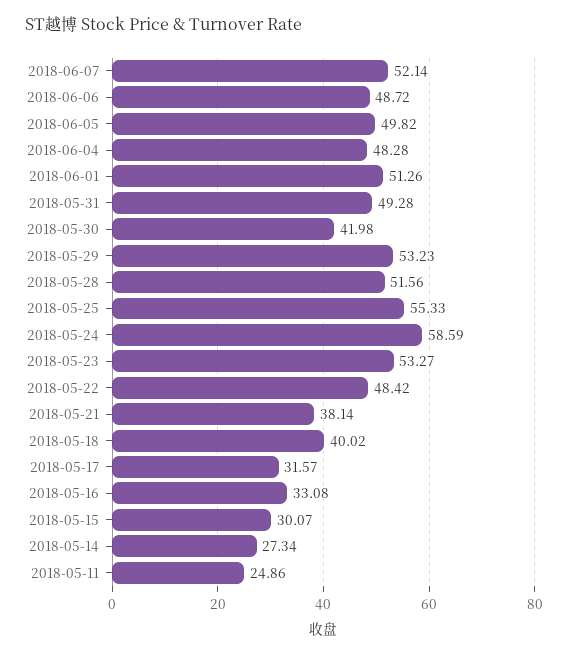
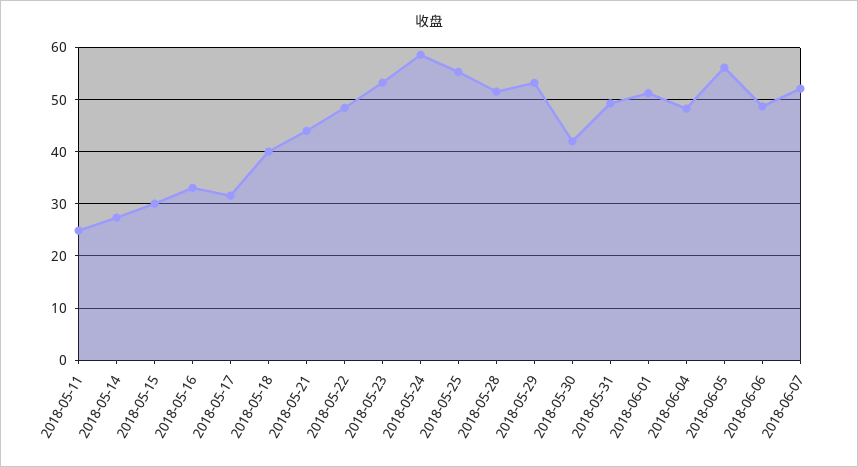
  {
    "2018-06-07": 52.14,
    "2018-06-06": 48.72,
-   "2018-06-05": 49.82,
+   "2018-06-05": 56,
    "2018-06-04": 48.28,
    "2018-06-01": 51.26,
    "2018-05-31": 49.28,
    "2018-05-30": 41.98,
    "2018-05-29": 53.23,
    "2018-05-28": 51.56,
    "2018-05-25": 55.33,
    "2018-05-24": 58.59,
    "2018-05-23": 53.27,
    "2018-05-22": 48.42,
-   "2018-05-21": 38.14,
+   "2018-05-21": 44,
    "2018-05-18": 40.02,
    "2018-05-17": 31.57,
    "2018-05-16": 33.08,
    "2018-05-15": 30.07,
    "2018-05-14": 27.34,
    "2018-05-11": 24.86
  }

